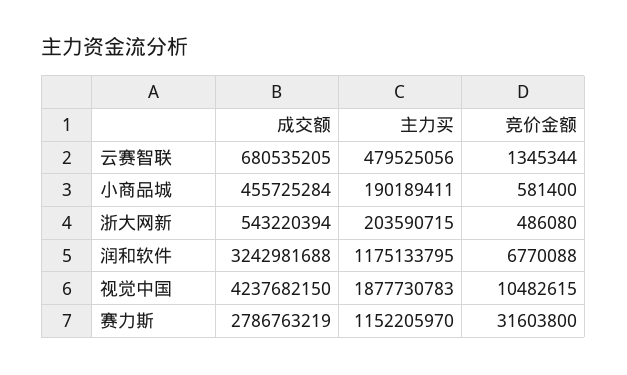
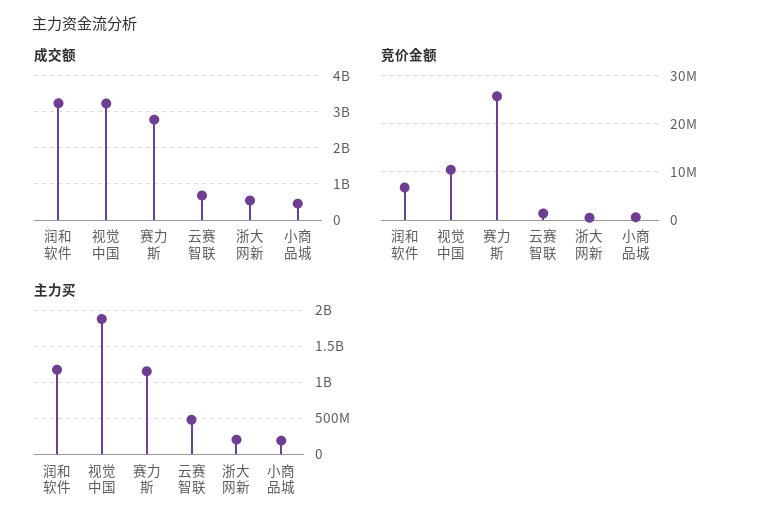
  {
    "成交额": {
      "云赛智联": 680535205,
      "小商品城": 455725284,
      "浙大网新": 543220394,
      "润和软件": 3242981688,
-     "视觉中国": 4237682150,
+     "视觉中国": 3200000000,
      "赛力斯": 2786763219
    },
    "主力买": {
      "云赛智联": 479525056,
      "小商品城": 190189411,
      "浙大网新": 203590715,
      "润和软件": 1175133795,
      "视觉中国": 1877730783,
      "赛力斯": 1152205970
    },
    "竞价金额": {
      "云赛智联": 1345344,
      "小商品城": 581400,
      "浙大网新": 486080,
      "润和软件": 6770088,
      "视觉中国": 10482615,
-     "赛力斯": 31603800
+     "赛力斯": 26000000
    }
  }

